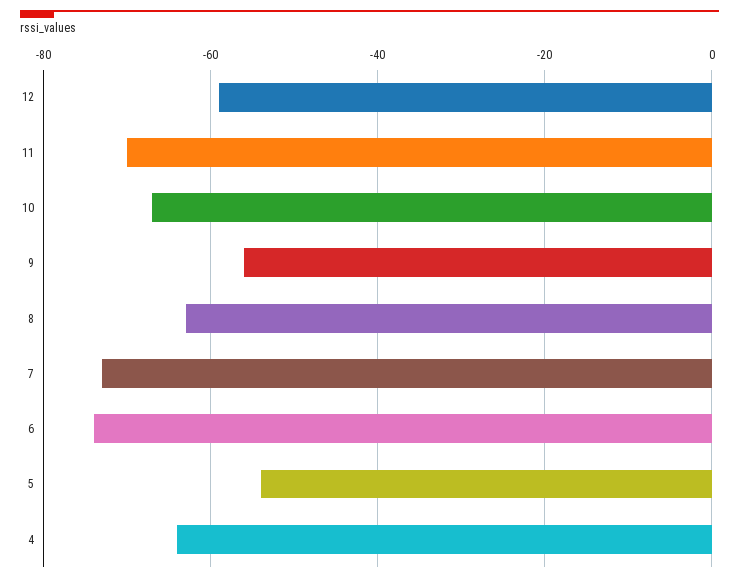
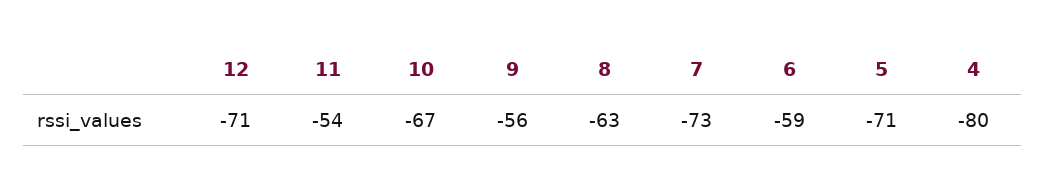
  {
-   "12": -60,
+   "12": -71,
-   "11": -70,
+   "11": -54,
    "10": -67,
    "9": -56,
    "8": -63,
    "7": -73,
-   "6": -75,
+   "6": -59,
-   "5": -55,
+   "5": -71,
-   "4": -65
+   "4": -80
  }

